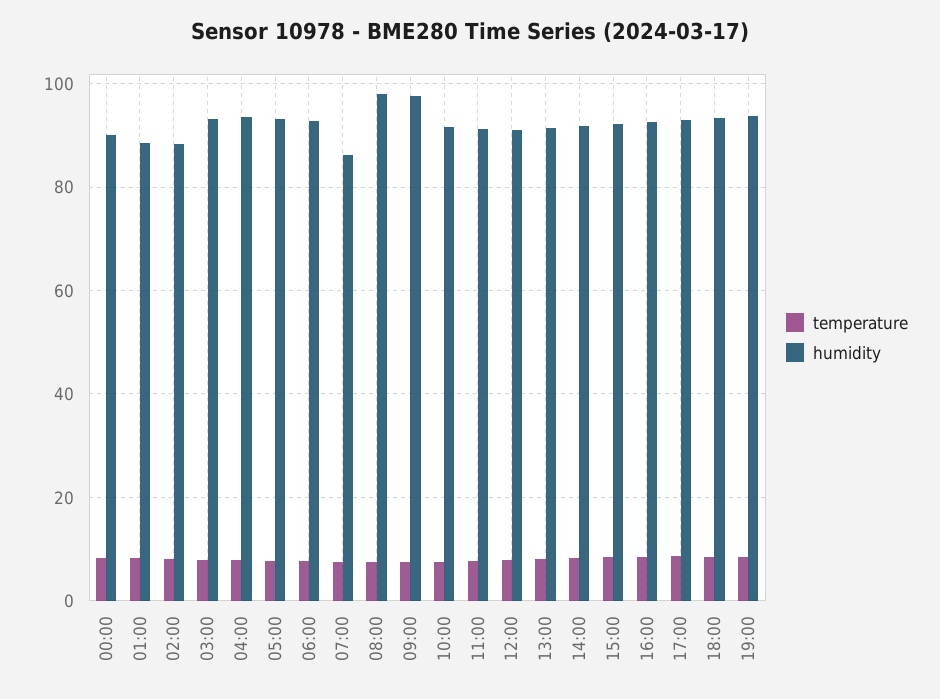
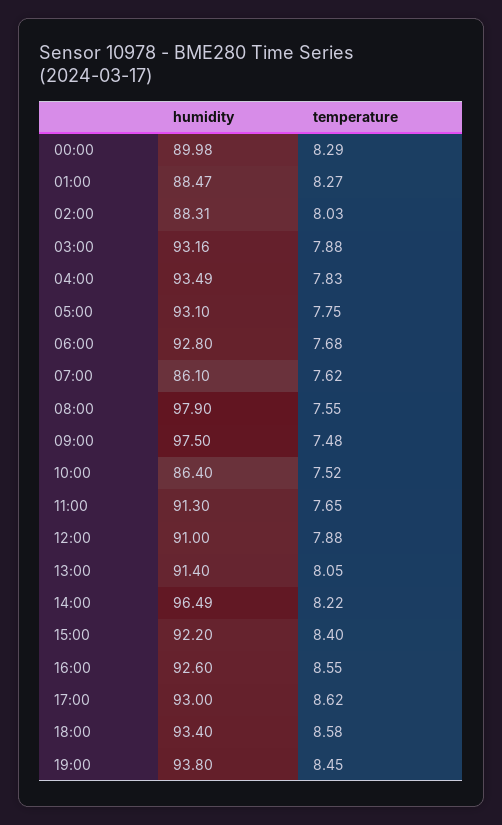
  {
    "temperature": {
      "00:00": 8.29,
      "01:00": 8.27,
      "02:00": 8.03,
      "03:00": 7.88,
      "04:00": 7.83,
      "05:00": 7.75,
      "06:00": 7.68,
      "07:00": 7.62,
      "08:00": 7.55,
      "09:00": 7.48,
      "10:00": 7.52,
      "11:00": 7.65,
      "12:00": 7.88,
      "13:00": 8.05,
      "14:00": 8.22,
      "15:00": 8.4,
      "16:00": 8.55,
      "17:00": 8.62,
      "18:00": 8.58,
      "19:00": 8.45
    },
    "humidity": {
      "00:00": 89.98,
      "01:00": 88.47,
      "02:00": 88.31,
      "03:00": 93.16,
      "04:00": 93.49,
      "05:00": 93.1,
      "06:00": 92.8,
      "07:00": 86.1,
      "08:00": 97.9,
      "09:00": 97.5,
-     "10:00": 92,
+     "10:00": 86.4,
      "11:00": 91.3,
      "12:00": 91,
      "13:00": 91.4,
-     "14:00": 92,
+     "14:00": 96.49,
      "15:00": 92.2,
      "16:00": 92.6,
      "17:00": 93,
      "18:00": 93.4,
      "19:00": 93.8
    }
  }

